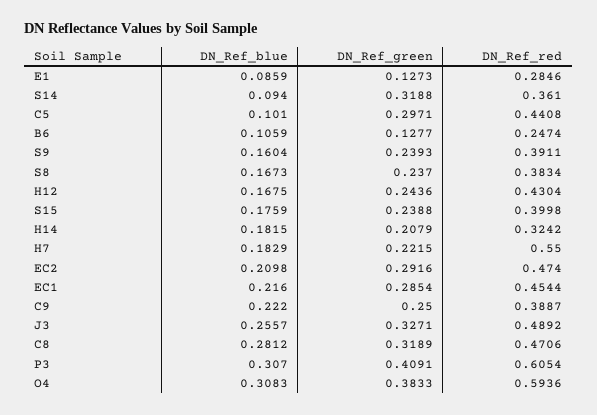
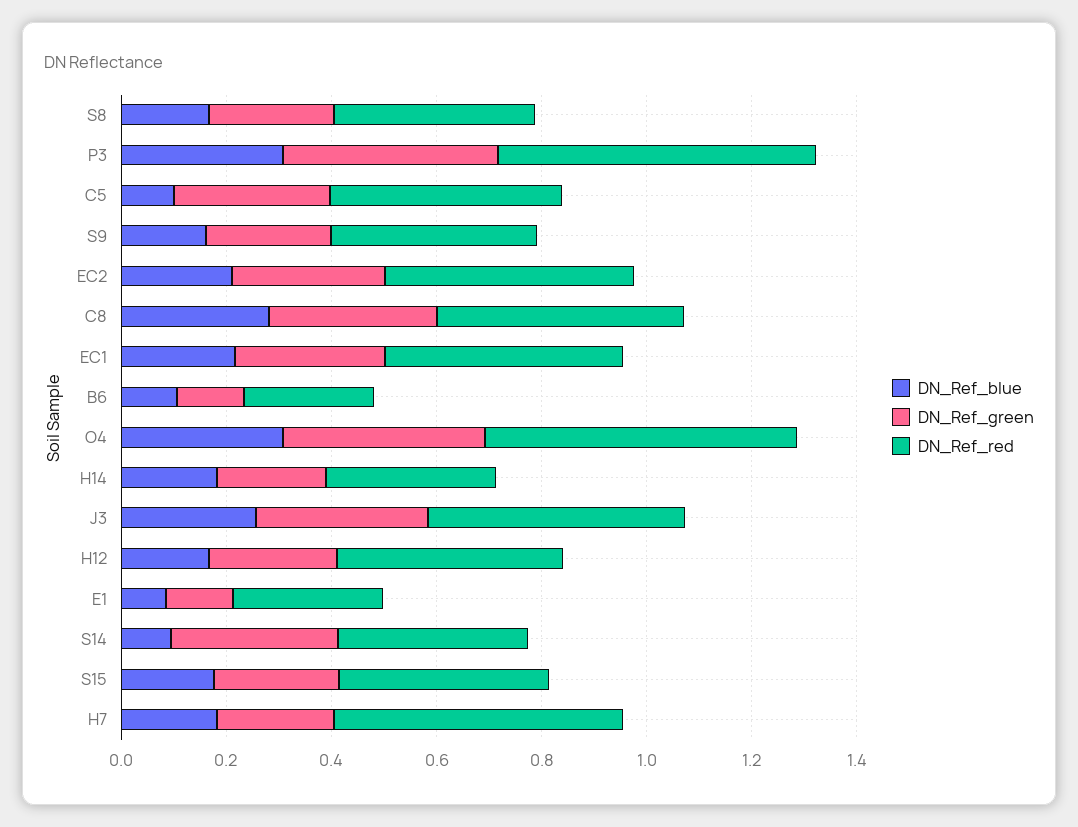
  {
    "DN_Ref_blue": {
      "E1": 0.0859,
      "S14": 0.094,
      "C5": 0.101,
      "B6": 0.1059,
      "S9": 0.1604,
      "S8": 0.1673,
      "H12": 0.1675,
      "S15": 0.1759,
      "H14": 0.1815,
      "H7": 0.1829,
      "EC2": 0.2098,
      "EC1": 0.216,
-     "C9": 0.222,
      "J3": 0.2557,
      "C8": 0.2812,
      "P3": 0.307,
      "O4": 0.3083
    },
    "DN_Ref_green": {
      "E1": 0.1273,
      "S14": 0.3188,
      "C5": 0.2971,
      "B6": 0.1277,
      "S9": 0.2393,
      "S8": 0.237,
      "H12": 0.2436,
      "S15": 0.2388,
      "H14": 0.2079,
      "H7": 0.2215,
      "EC2": 0.2916,
      "EC1": 0.2854,
-     "C9": 0.25,
      "J3": 0.3271,
      "C8": 0.3189,
      "P3": 0.4091,
      "O4": 0.3833
    },
    "DN_Ref_red": {
      "E1": 0.2846,
      "S14": 0.361,
      "C5": 0.4408,
      "B6": 0.2474,
      "S9": 0.3911,
      "S8": 0.3834,
      "H12": 0.4304,
      "S15": 0.3998,
      "H14": 0.3242,
      "H7": 0.55,
      "EC2": 0.474,
      "EC1": 0.4544,
-     "C9": 0.3887,
      "J3": 0.4892,
      "C8": 0.4706,
      "P3": 0.6054,
      "O4": 0.5936
    }
  }

